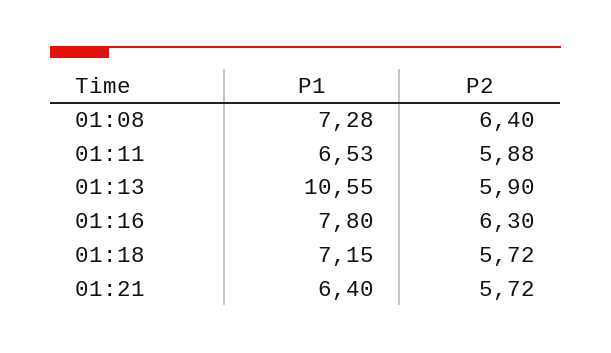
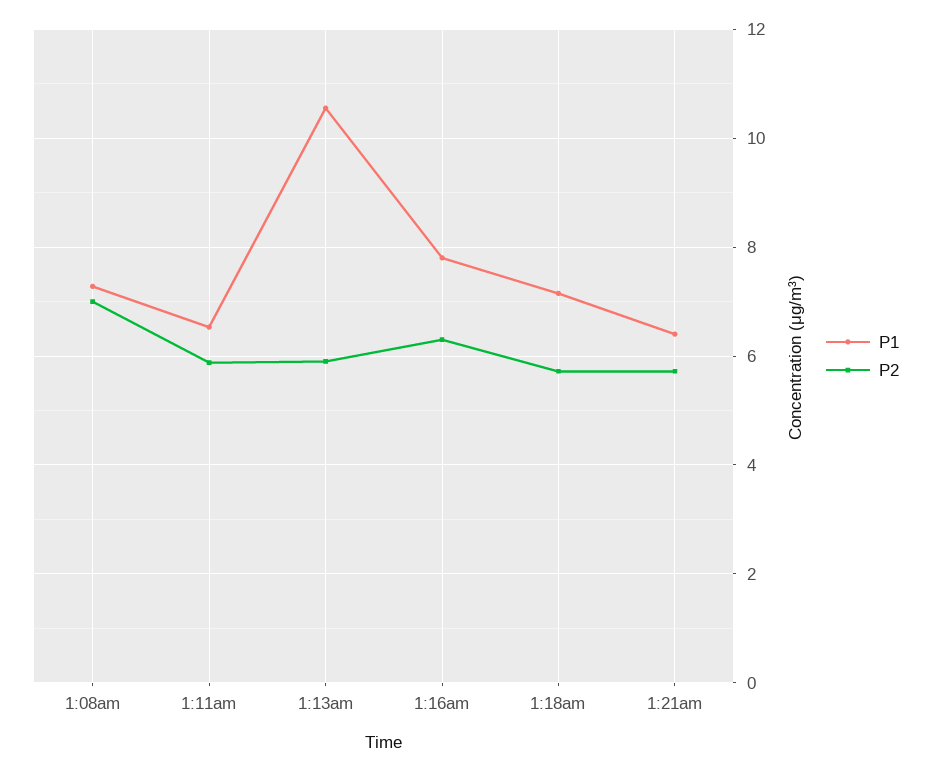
  {
    "P1": {
      "01:08": 7.28,
      "01:11": 6.53,
      "01:13": 10.55,
      "01:16": 7.8,
      "01:18": 7.15,
      "01:21": 6.4
    },
    "P2": {
-     "01:08": 6.4,
+     "01:08": 7,
      "01:11": 5.88,
      "01:13": 5.9,
      "01:16": 6.3,
      "01:18": 5.72,
      "01:21": 5.72
    }
  }

